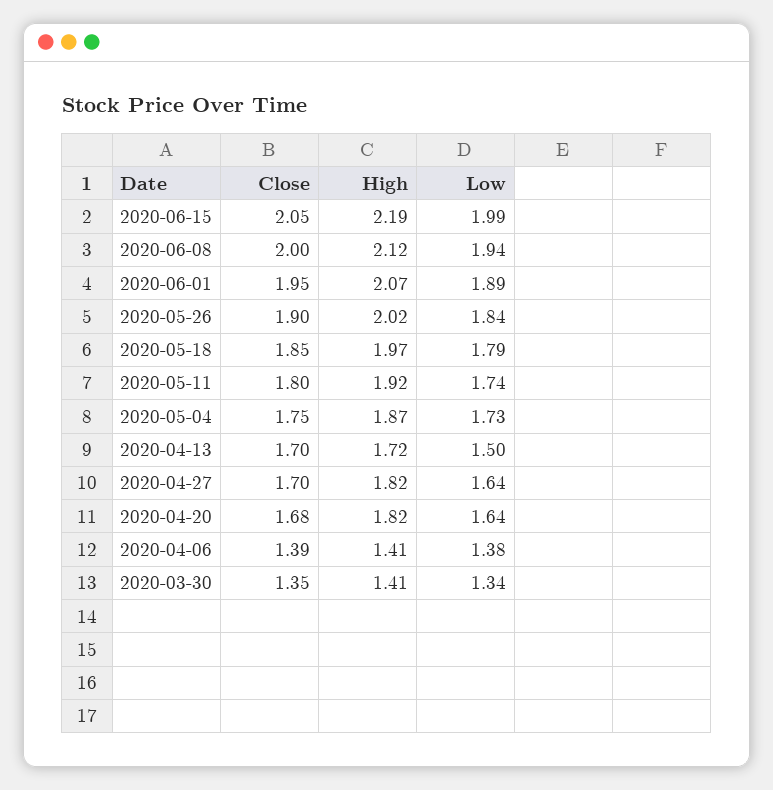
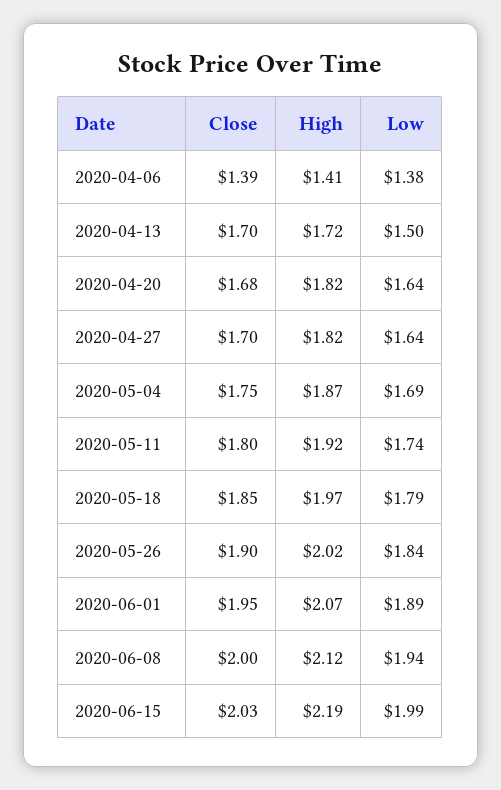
  {
    "Close": {
-     "2020-06-15": 2.05,
+     "2020-06-15": 2.03,
      "2020-06-08": 2,
      "2020-06-01": 1.95,
      "2020-05-26": 1.9,
      "2020-05-18": 1.85,
      "2020-05-11": 1.8,
      "2020-05-04": 1.75,
      "2020-04-13": 1.7,
      "2020-04-27": 1.7,
      "2020-04-20": 1.68,
-     "2020-04-06": 1.39,
+     "2020-04-06": 1.39
-     "2020-03-30": 1.35
    },
    "High": {
      "2020-06-15": 2.19,
      "2020-06-08": 2.12,
      "2020-06-01": 2.07,
      "2020-05-26": 2.02,
      "2020-05-18": 1.97,
      "2020-05-11": 1.92,
      "2020-05-04": 1.87,
      "2020-04-13": 1.72,
      "2020-04-27": 1.82,
      "2020-04-20": 1.82,
-     "2020-04-06": 1.41,
+     "2020-04-06": 1.41
-     "2020-03-30": 1.41
    },
    "Low": {
      "2020-06-15": 1.99,
      "2020-06-08": 1.94,
      "2020-06-01": 1.89,
      "2020-05-26": 1.84,
      "2020-05-18": 1.79,
      "2020-05-11": 1.74,
-     "2020-05-04": 1.73,
+     "2020-05-04": 1.69,
      "2020-04-13": 1.5,
      "2020-04-27": 1.64,
      "2020-04-20": 1.64,
-     "2020-04-06": 1.38,
+     "2020-04-06": 1.38
-     "2020-03-30": 1.34
    }
  }

